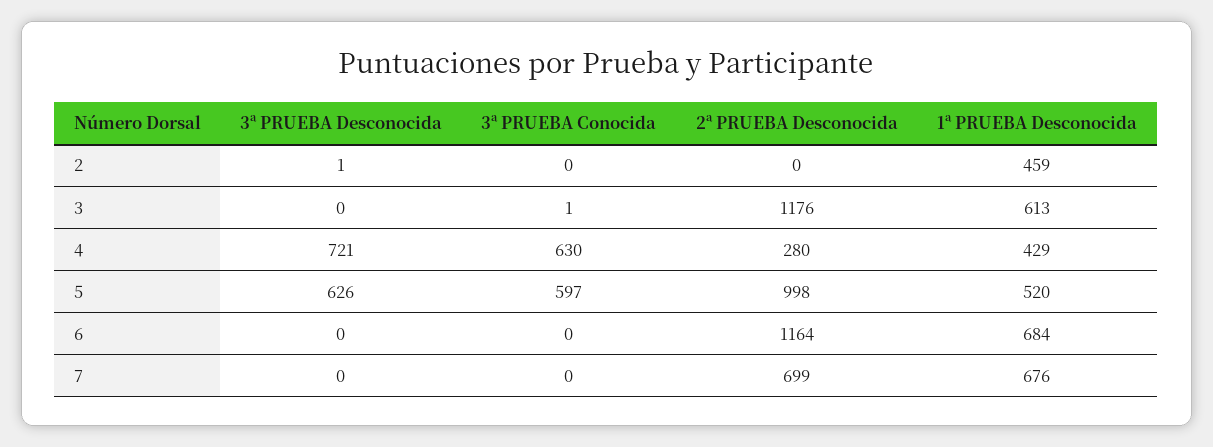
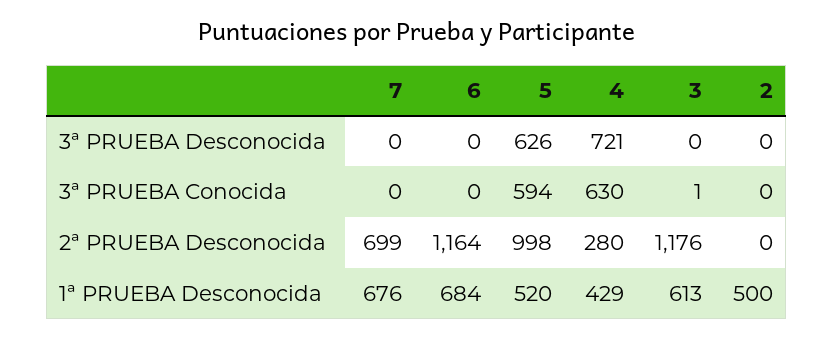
  {
    "3ª PRUEBA Desconocida": {
-     "2": 1,
+     "2": 0,
      "3": 0,
      "4": 721,
      "5": 626,
      "6": 0,
      "7": 0
    },
    "3ª PRUEBA Conocida": {
      "2": 0,
      "3": 1,
      "4": 630,
-     "5": 597,
+     "5": 594,
      "6": 0,
      "7": 0
    },
    "2ª PRUEBA Desconocida": {
      "2": 0,
      "3": 1176,
      "4": 280,
      "5": 998,
      "6": 1164,
      "7": 699
    },
    "1ª PRUEBA Desconocida": {
-     "2": 459,
+     "2": 500,
      "3": 613,
      "4": 429,
      "5": 520,
      "6": 684,
      "7": 676
    }
  }

